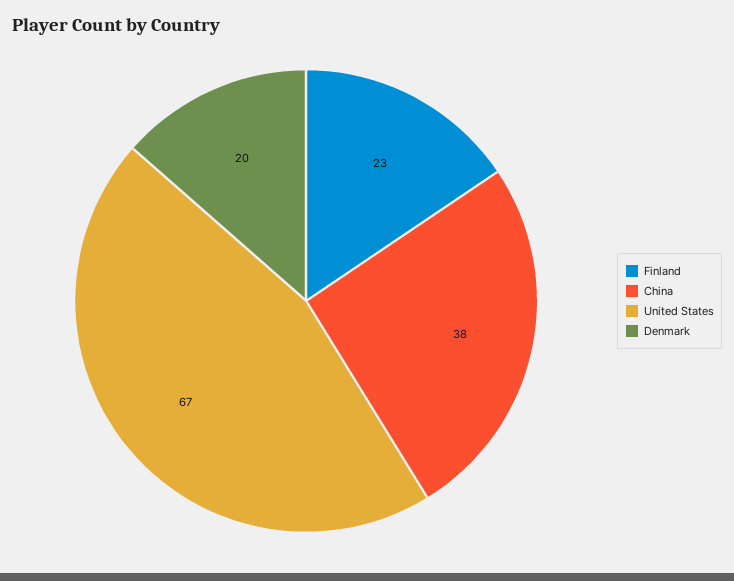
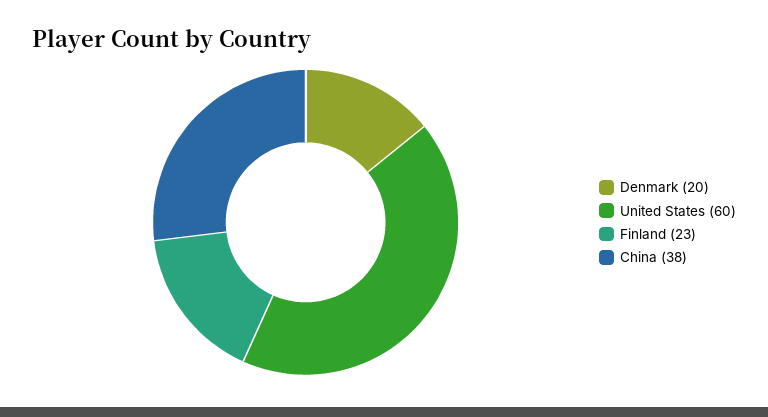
  {
    "Finland": 23,
    "China": 38,
-   "United States": 67,
+   "United States": 60,
    "Denmark": 20
  }

